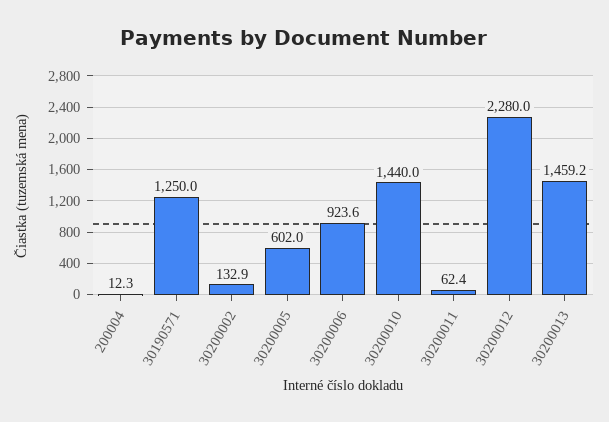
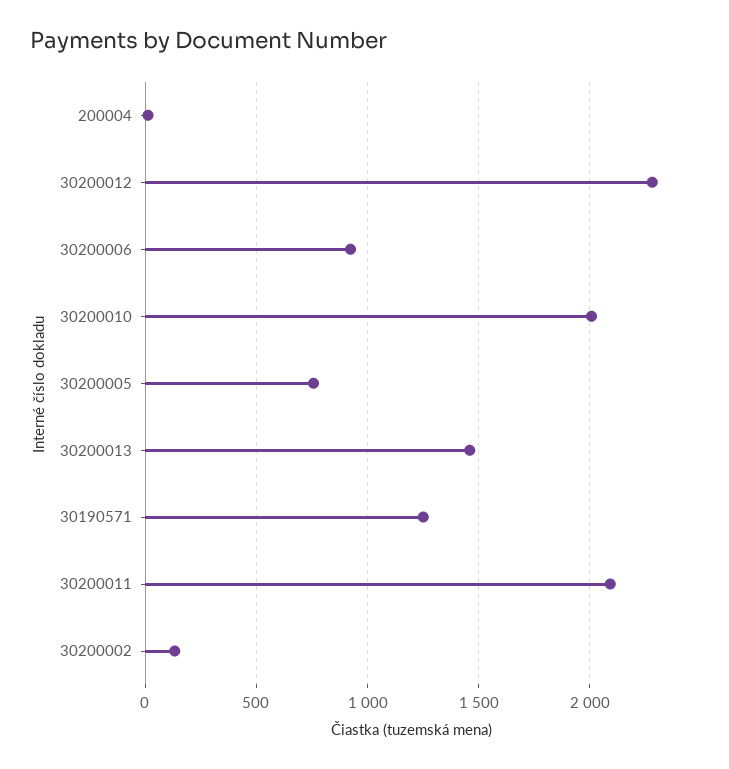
  {
    "200004": 12.3,
    "30190571": 1250,
    "30200002": 132.9,
-   "30200005": 602,
+   "30200005": 750,
    "30200006": 923.6,
-   "30200010": 1440,
+   "30200010": 2000,
-   "30200011": 62.4,
+   "30200011": 2100,
    "30200012": 2280,
    "30200013": 1459.2
  }

